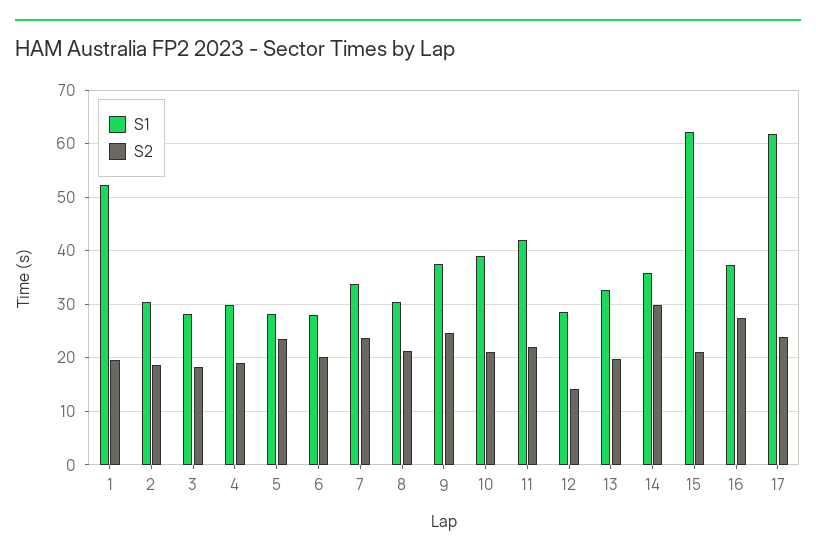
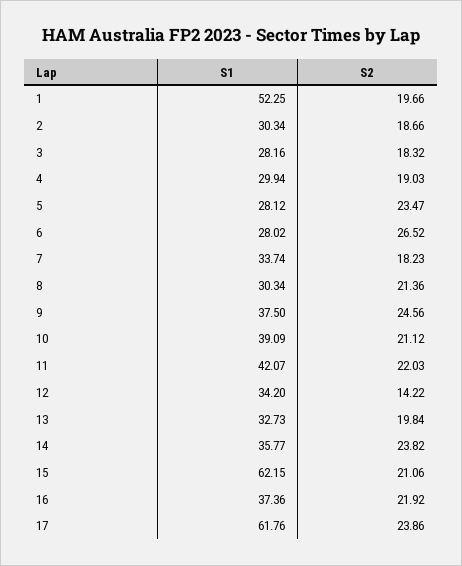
  {
    "S1": {
      "1": 52.25,
      "2": 30.34,
      "3": 28.16,
      "4": 29.94,
      "5": 28.12,
      "6": 28.02,
      "7": 33.74,
      "8": 30.34,
      "9": 37.5,
      "10": 39.09,
      "11": 42.07,
-     "12": 28,
+     "12": 34.2,
      "13": 32.73,
      "14": 35.77,
      "15": 62.15,
      "16": 37.36,
      "17": 61.76
    },
    "S2": {
      "1": 19.66,
      "2": 18.66,
      "3": 18.32,
      "4": 19.03,
      "5": 23.47,
-     "6": 20,
+     "6": 26.52,
-     "7": 24,
+     "7": 18.23,
      "8": 21.36,
      "9": 24.56,
      "10": 21.12,
      "11": 22.03,
      "12": 14.22,
      "13": 19.84,
-     "14": 30,
+     "14": 23.82,
      "15": 21.06,
-     "16": 28,
+     "16": 21.92,
      "17": 23.86
    }
  }

